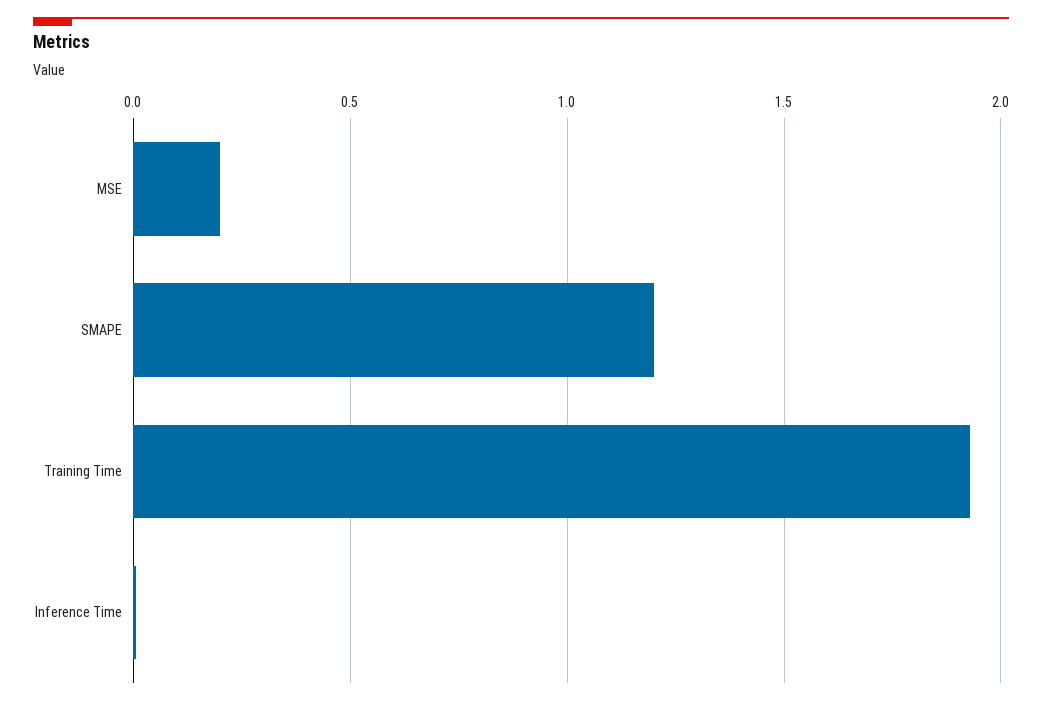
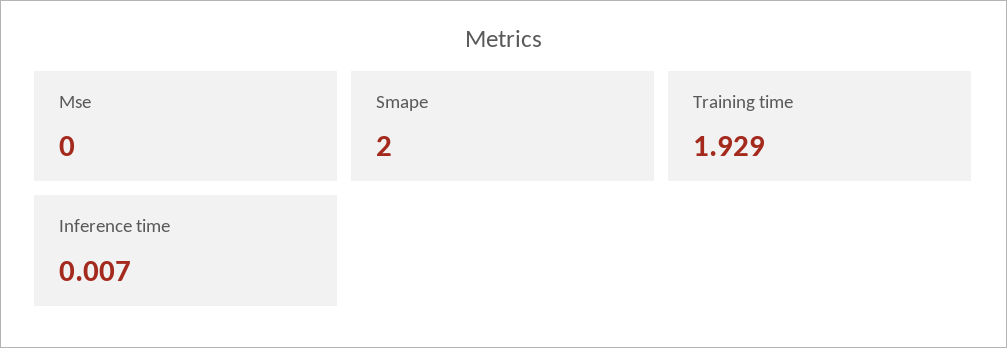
  {
-   "MSE": 0.2,
+   "MSE": 0,
-   "SMAPE": 1.2,
+   "SMAPE": 2,
    "Training Time": 1.929,
    "Inference Time": 0.007
  }

